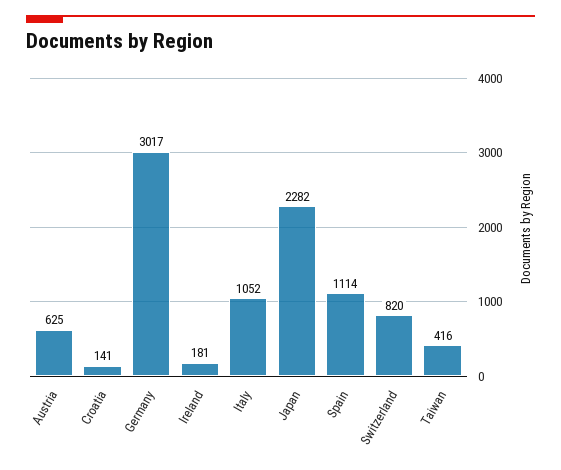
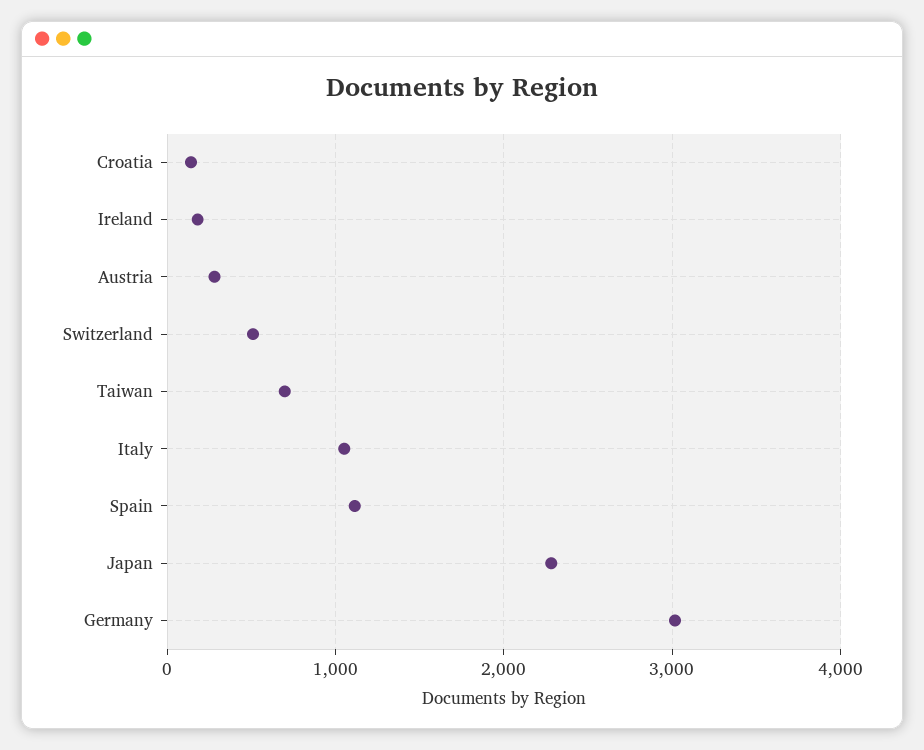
  {
-   "Austria": 625,
+   "Austria": 300,
    "Croatia": 141,
    "Germany": 3017,
    "Ireland": 181,
    "Italy": 1052,
    "Japan": 2282,
    "Spain": 1114,
-   "Switzerland": 820,
+   "Switzerland": 500,
-   "Taiwan": 416
+   "Taiwan": 700
  }

